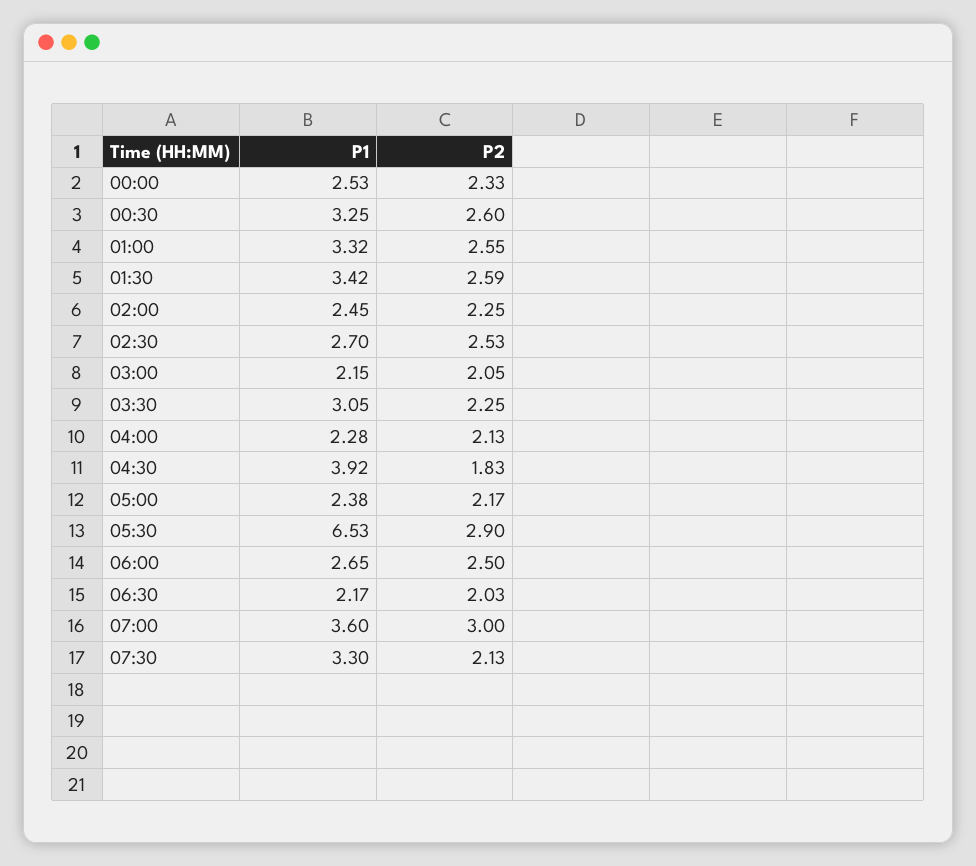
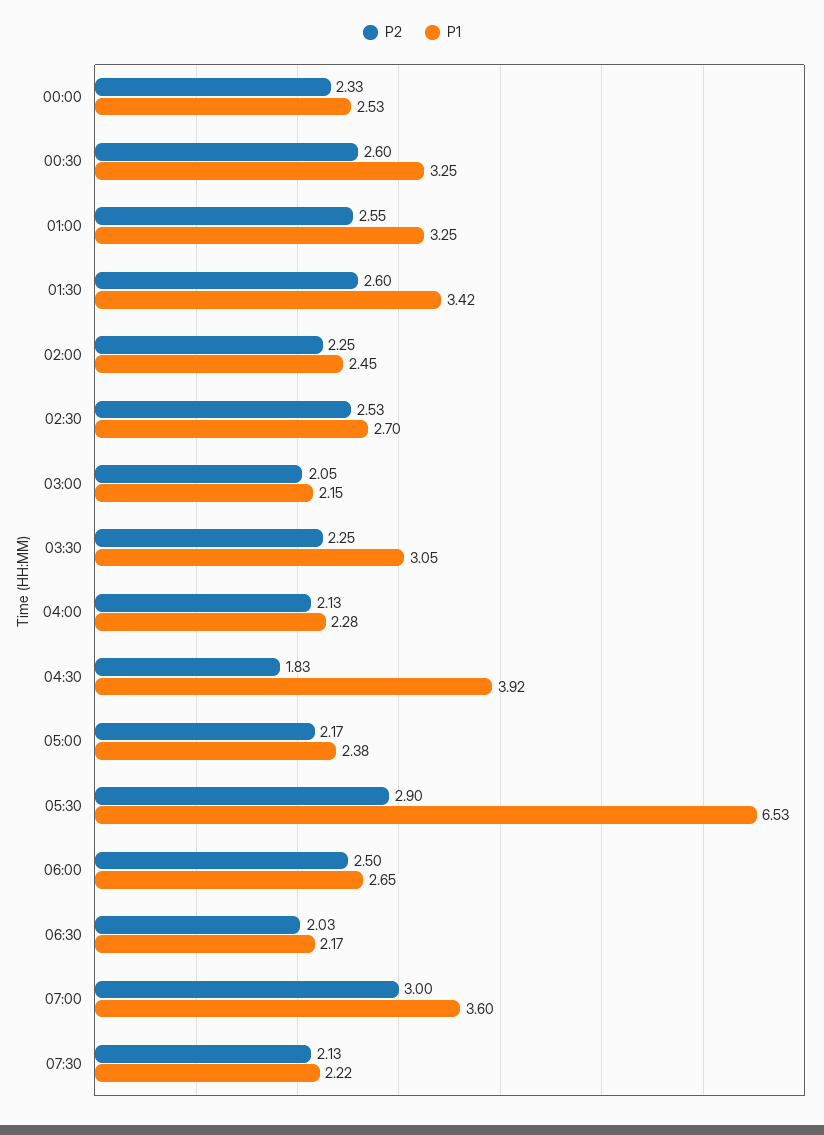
  {
    "P1": {
      "00:00": 2.53,
      "00:30": 3.25,
-     "01:00": 3.32,
+     "01:00": 3.25,
      "01:30": 3.42,
      "02:00": 2.45,
      "02:30": 2.7,
      "03:00": 2.15,
      "03:30": 3.05,
      "04:00": 2.28,
      "04:30": 3.92,
      "05:00": 2.38,
      "05:30": 6.53,
      "06:00": 2.65,
      "06:30": 2.17,
      "07:00": 3.6,
-     "07:30": 3.3
+     "07:30": 2.22
    },
    "P2": {
      "00:00": 2.33,
      "00:30": 2.6,
      "01:00": 2.55,
-     "01:30": 2.59,
+     "01:30": 2.6,
      "02:00": 2.25,
      "02:30": 2.53,
      "03:00": 2.05,
      "03:30": 2.25,
      "04:00": 2.13,
      "04:30": 1.83,
      "05:00": 2.17,
      "05:30": 2.9,
      "06:00": 2.5,
      "06:30": 2.03,
      "07:00": 3,
      "07:30": 2.13
    }
  }

